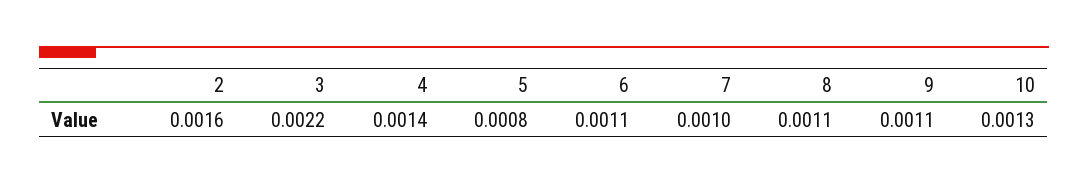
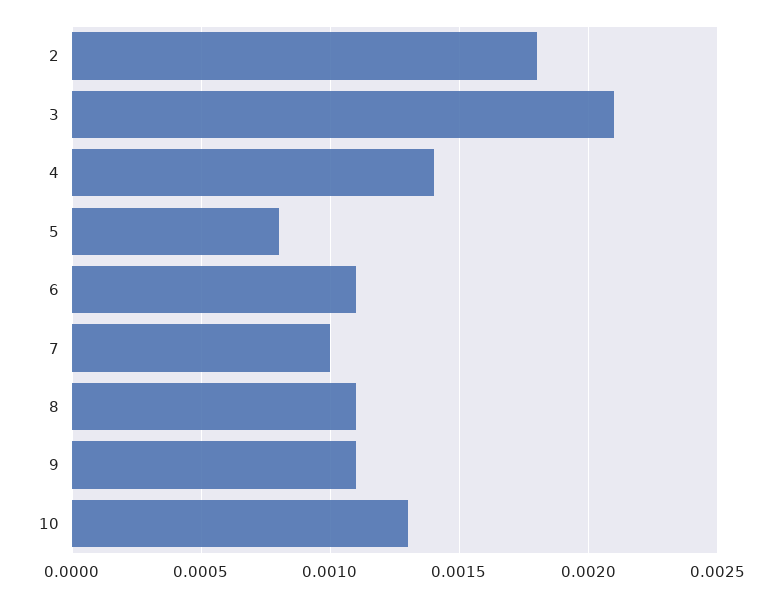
  {
-   "2": 0.0016,
+   "2": 0.0018,
-   "3": 0.0022,
+   "3": 0.0021,
    "4": 0.0014,
    "5": 0.0008,
    "6": 0.0011,
    "7": 0.001,
    "8": 0.0011,
    "9": 0.0011,
    "10": 0.0013
  }

